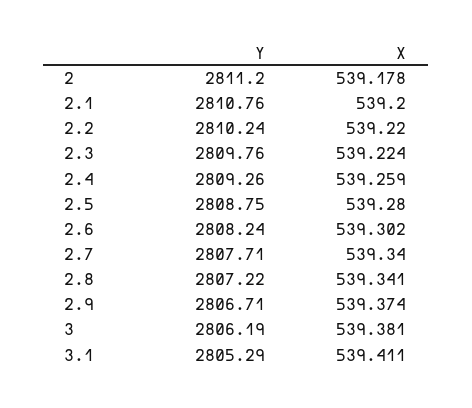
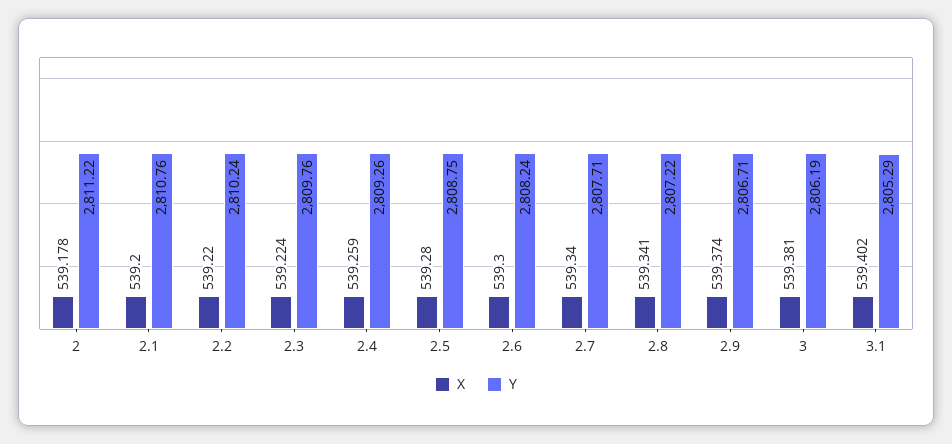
  {
    "Y": {
-     "2": 2811.2,
+     "2": 2811.22,
      "2.1": 2810.76,
      "2.2": 2810.24,
      "2.3": 2809.76,
      "2.4": 2809.26,
      "2.5": 2808.75,
      "2.6": 2808.24,
      "2.7": 2807.71,
      "2.8": 2807.22,
      "2.9": 2806.71,
      "3": 2806.19,
      "3.1": 2805.29
    },
    "X": {
      "2": 539.178,
      "2.1": 539.2,
      "2.2": 539.22,
      "2.3": 539.224,
      "2.4": 539.259,
      "2.5": 539.28,
-     "2.6": 539.302,
+     "2.6": 539.3,
      "2.7": 539.34,
      "2.8": 539.341,
      "2.9": 539.374,
      "3": 539.381,
-     "3.1": 539.411
+     "3.1": 539.402
    }
  }

